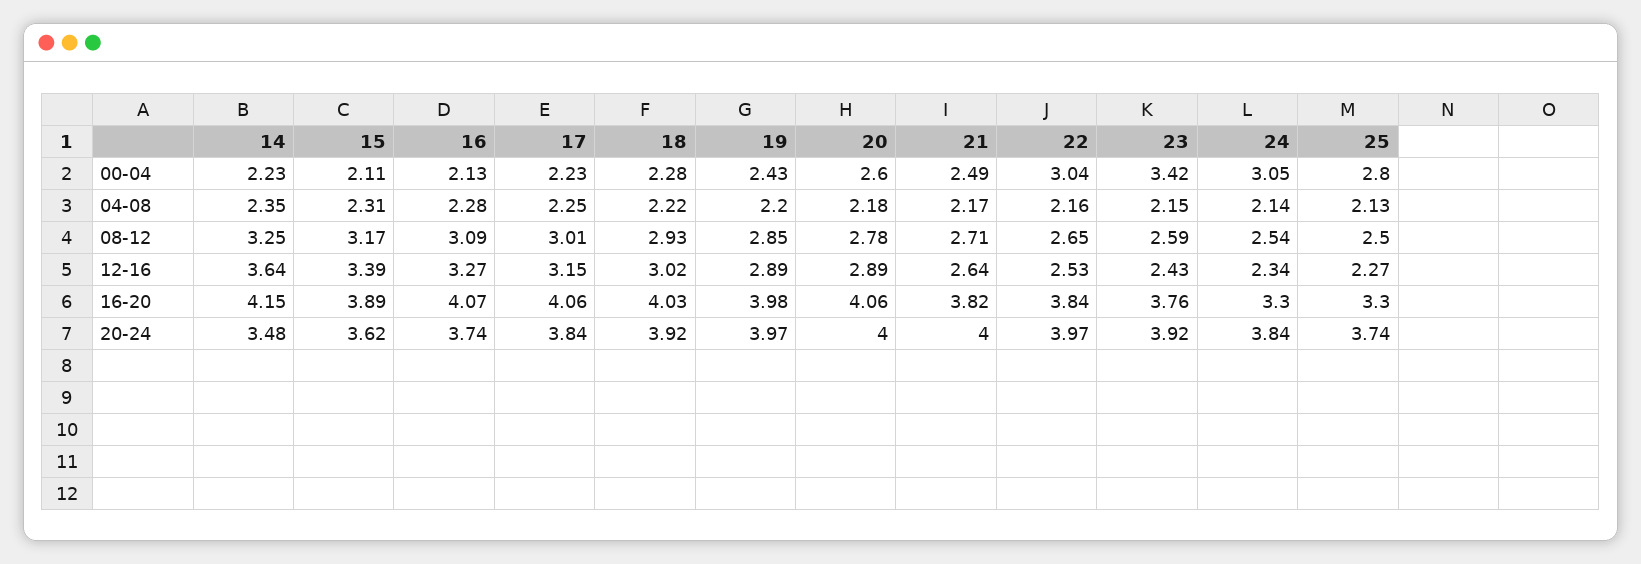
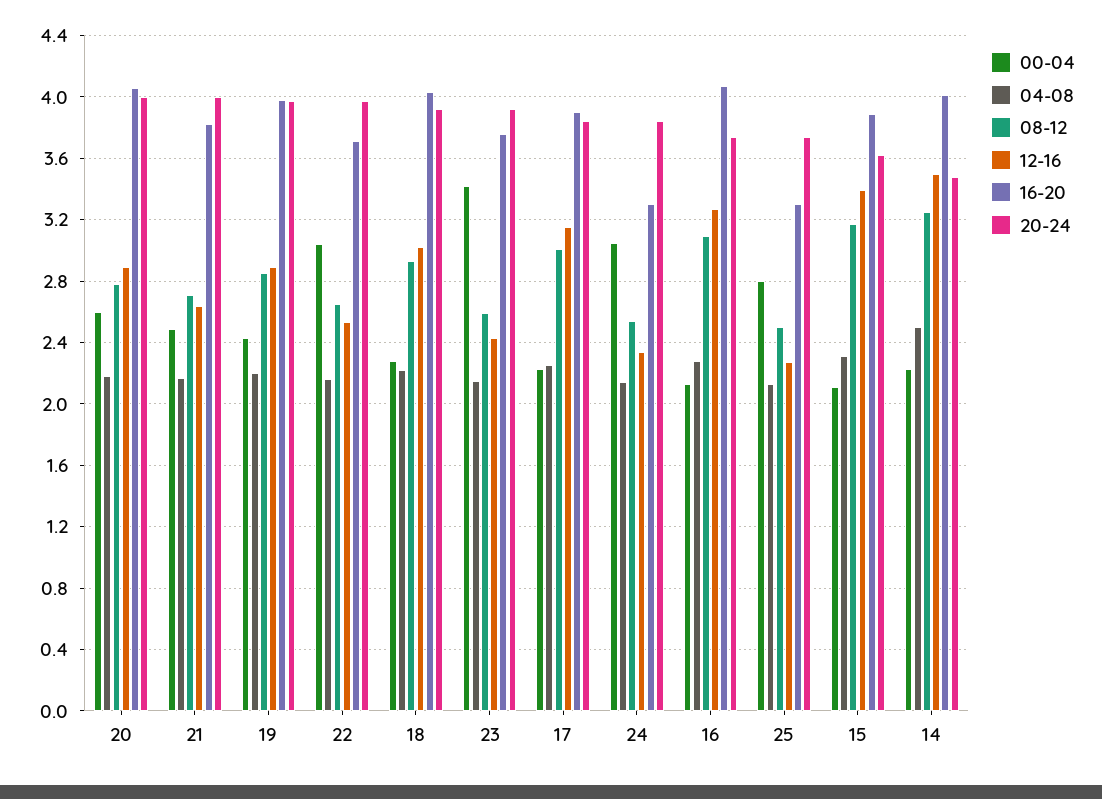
  {
    "00-04": {
      "14": 2.23,
      "15": 2.11,
      "16": 2.13,
      "17": 2.23,
      "18": 2.28,
      "19": 2.43,
      "20": 2.6,
      "21": 2.49,
      "22": 3.04,
      "23": 3.42,
      "24": 3.05,
      "25": 2.8
    },
    "04-08": {
-     "14": 2.35,
+     "14": 2.5,
      "15": 2.31,
      "16": 2.28,
      "17": 2.25,
      "18": 2.22,
      "19": 2.2,
      "20": 2.18,
      "21": 2.17,
      "22": 2.16,
      "23": 2.15,
      "24": 2.14,
      "25": 2.13
    },
    "08-12": {
      "14": 3.25,
      "15": 3.17,
      "16": 3.09,
      "17": 3.01,
      "18": 2.93,
      "19": 2.85,
      "20": 2.78,
      "21": 2.71,
      "22": 2.65,
      "23": 2.59,
      "24": 2.54,
      "25": 2.5
    },
    "12-16": {
-     "14": 3.64,
+     "14": 3.5,
      "15": 3.39,
      "16": 3.27,
      "17": 3.15,
      "18": 3.02,
      "19": 2.89,
      "20": 2.89,
      "21": 2.64,
      "22": 2.53,
      "23": 2.43,
      "24": 2.34,
      "25": 2.27
    },
    "16-20": {
-     "14": 4.15,
+     "14": 4,
      "15": 3.89,
      "16": 4.07,
-     "17": 4.06,
+     "17": 3.9,
      "18": 4.03,
      "19": 3.98,
      "20": 4.06,
      "21": 3.82,
-     "22": 3.84,
+     "22": 3.7,
      "23": 3.76,
      "24": 3.3,
      "25": 3.3
    },
    "20-24": {
      "14": 3.48,
      "15": 3.62,
      "16": 3.74,
      "17": 3.84,
      "18": 3.92,
      "19": 3.97,
      "20": 4,
      "21": 4,
      "22": 3.97,
      "23": 3.92,
      "24": 3.84,
      "25": 3.74
    }
  }

